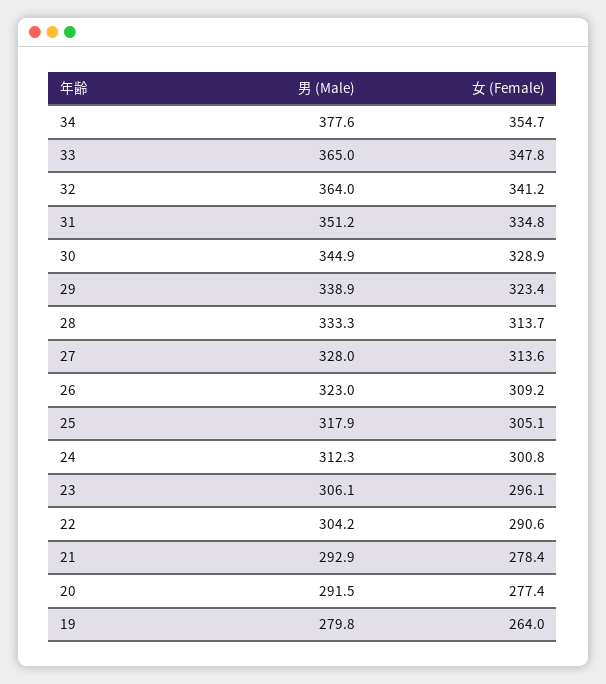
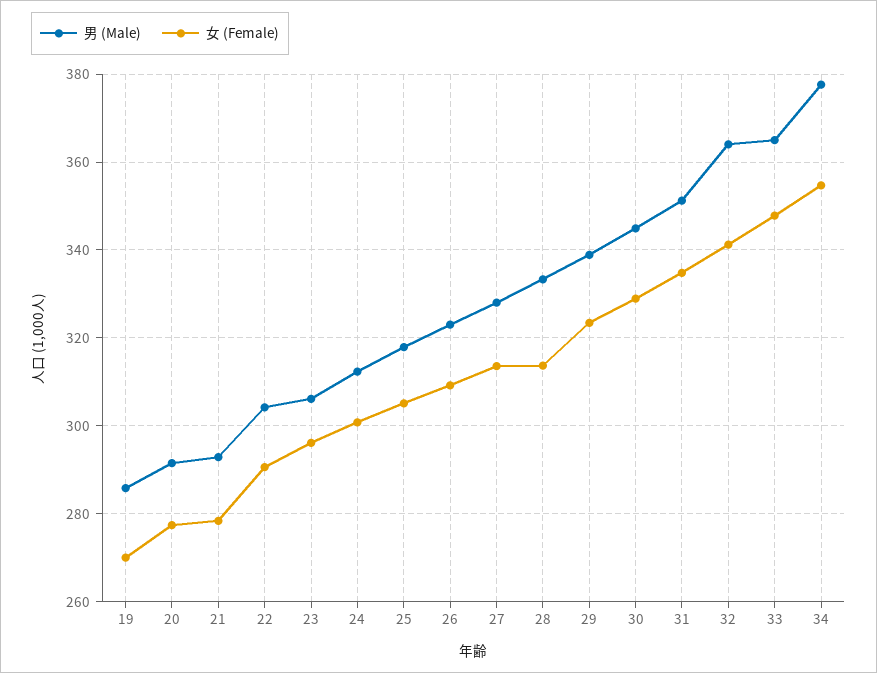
  {
    "男 (Male)": {
      "34": 377.6,
      "33": 365,
      "32": 364,
      "31": 351.2,
      "30": 344.9,
      "29": 338.9,
      "28": 333.3,
      "27": 328,
      "26": 323,
      "25": 317.9,
      "24": 312.3,
      "23": 306.1,
      "22": 304.2,
      "21": 292.9,
      "20": 291.5,
-     "19": 279.8
+     "19": 286
    },
    "女 (Female)": {
      "34": 354.7,
      "33": 347.8,
      "32": 341.2,
      "31": 334.8,
      "30": 328.9,
      "29": 323.4,
      "28": 313.7,
      "27": 313.6,
      "26": 309.2,
      "25": 305.1,
      "24": 300.8,
      "23": 296.1,
      "22": 290.6,
      "21": 278.4,
      "20": 277.4,
-     "19": 264
+     "19": 270
    }
  }

